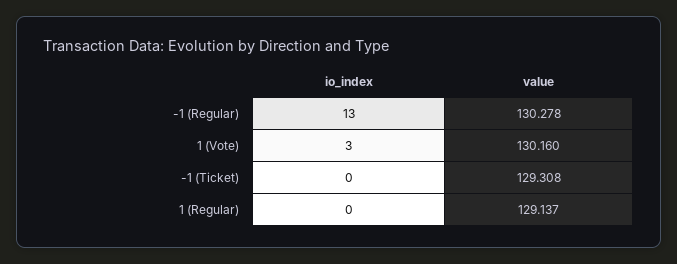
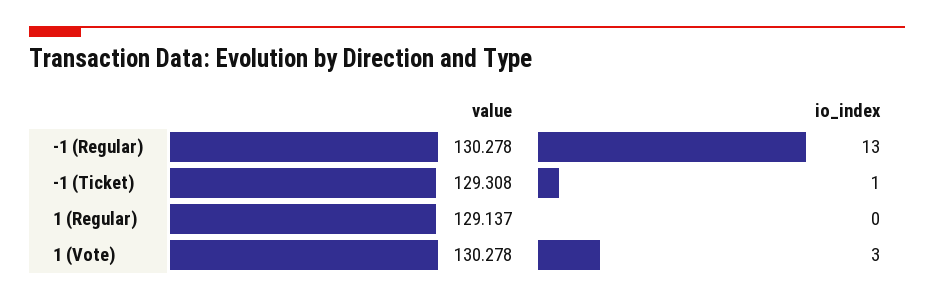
  {
    "io_index": {
      "-1 (Regular)": 13,
      "1 (Vote)": 3,
-     "-1 (Ticket)": 0,
+     "-1 (Ticket)": 1,
      "1 (Regular)": 0
    },
    "value": {
      "-1 (Regular)": 130.278,
-     "1 (Vote)": 130.16,
+     "1 (Vote)": 130.278,
      "-1 (Ticket)": 129.308,
      "1 (Regular)": 129.137
    }
  }

